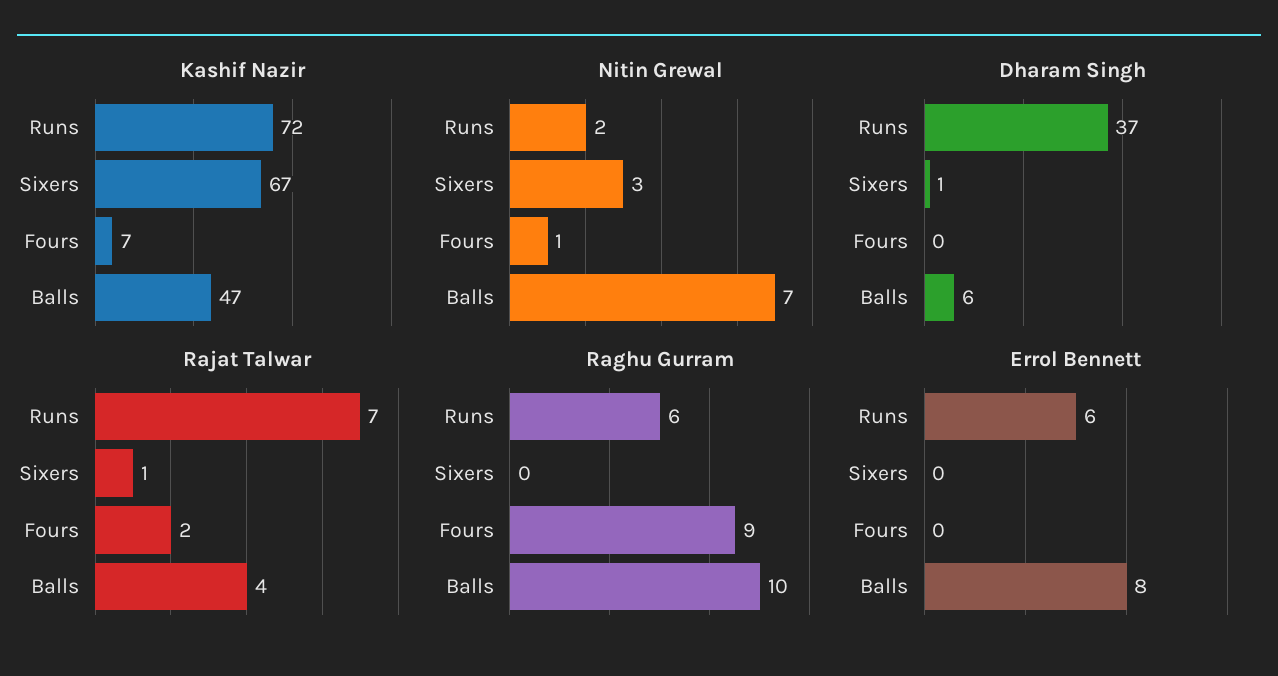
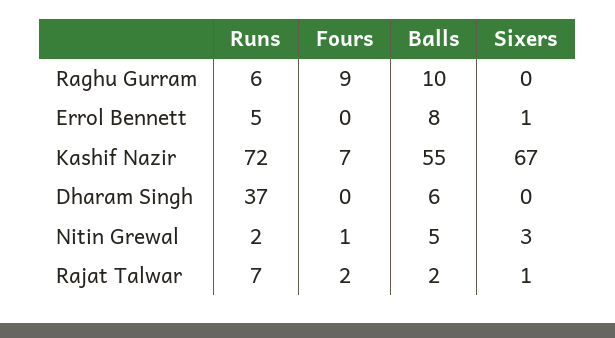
  {
    "Kashif Nazir": {
      "Runs": 72,
      "Sixers": 67,
      "Fours": 7,
-     "Balls": 47
+     "Balls": 55
    },
    "Nitin Grewal": {
      "Runs": 2,
      "Sixers": 3,
      "Fours": 1,
-     "Balls": 7
+     "Balls": 5
    },
    "Dharam Singh": {
      "Runs": 37,
-     "Sixers": 1,
+     "Sixers": 0,
      "Fours": 0,
      "Balls": 6
    },
    "Rajat Talwar": {
      "Runs": 7,
      "Sixers": 1,
      "Fours": 2,
-     "Balls": 4
+     "Balls": 2
    },
    "Raghu Gurram": {
      "Runs": 6,
      "Sixers": 0,
      "Fours": 9,
      "Balls": 10
    },
    "Errol Bennett": {
-     "Runs": 6,
+     "Runs": 5,
-     "Sixers": 0,
+     "Sixers": 1,
      "Fours": 0,
      "Balls": 8
    }
  }

